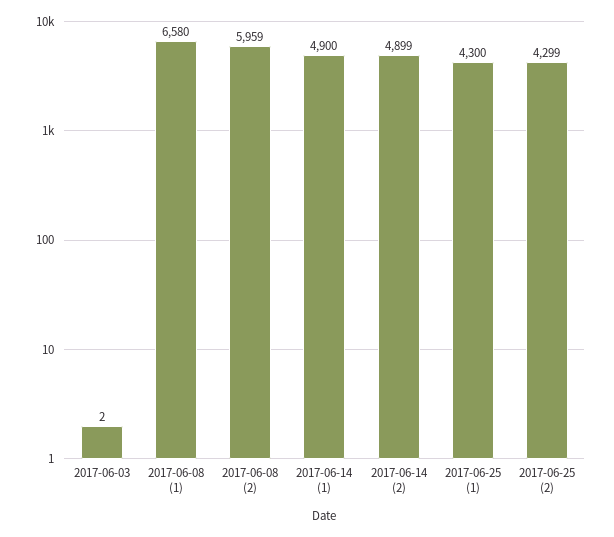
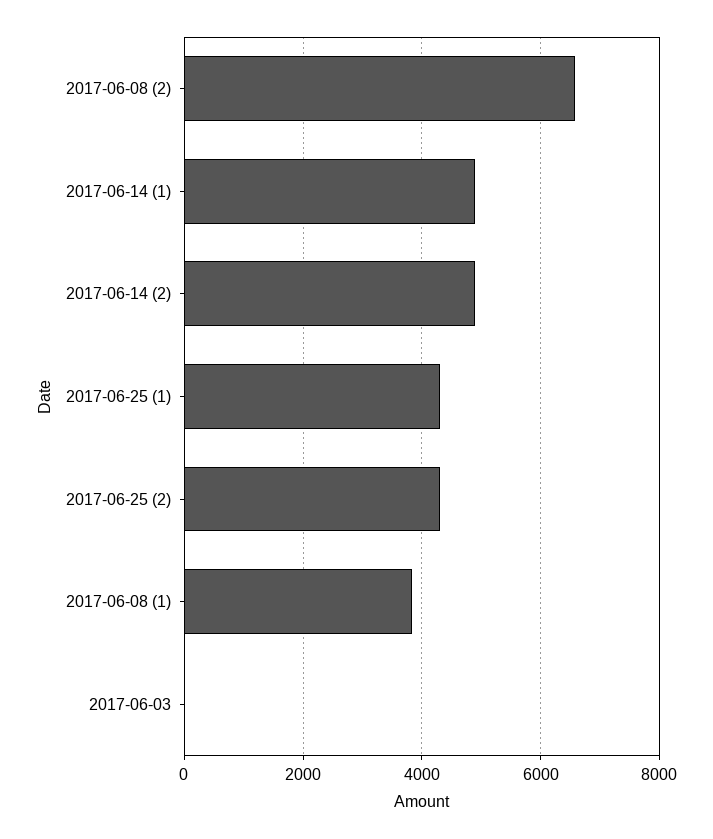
  {
    "2017-06-03": 2,
-   "2017-06-08 (1)": 6580,
+   "2017-06-08 (1)": 3800,
-   "2017-06-08 (2)": 5959,
+   "2017-06-08 (2)": 6600,
    "2017-06-14 (1)": 4900,
    "2017-06-14 (2)": 4899,
    "2017-06-25 (1)": 4300,
    "2017-06-25 (2)": 4299
  }

